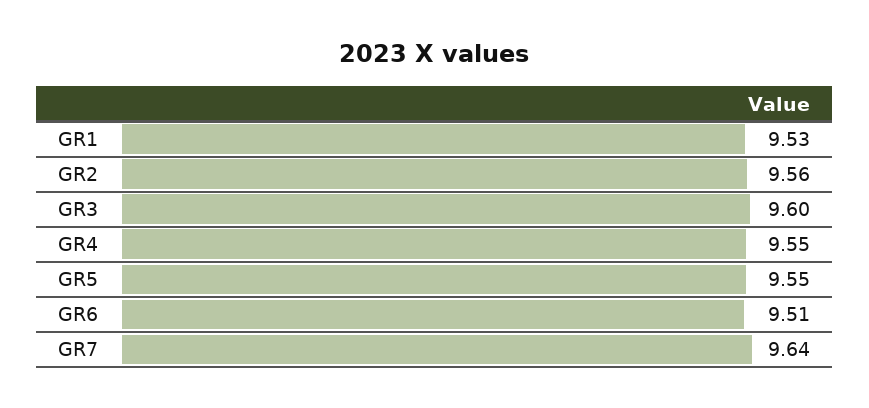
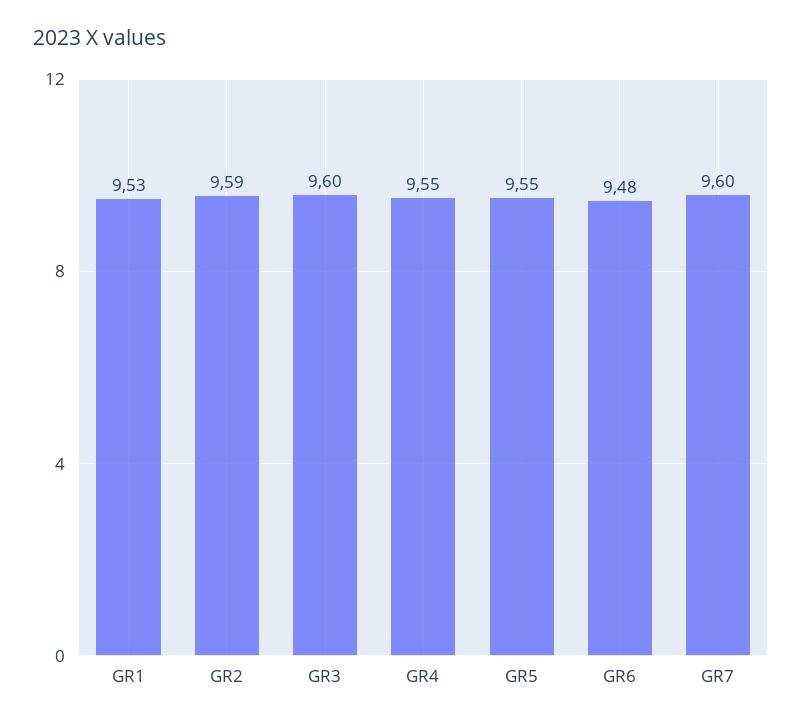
  {
    "GR1": 9.53,
-   "GR2": 9.56,
+   "GR2": 9.59,
    "GR3": 9.6,
    "GR4": 9.55,
    "GR5": 9.55,
-   "GR6": 9.51,
+   "GR6": 9.48,
-   "GR7": 9.64
+   "GR7": 9.6
  }

